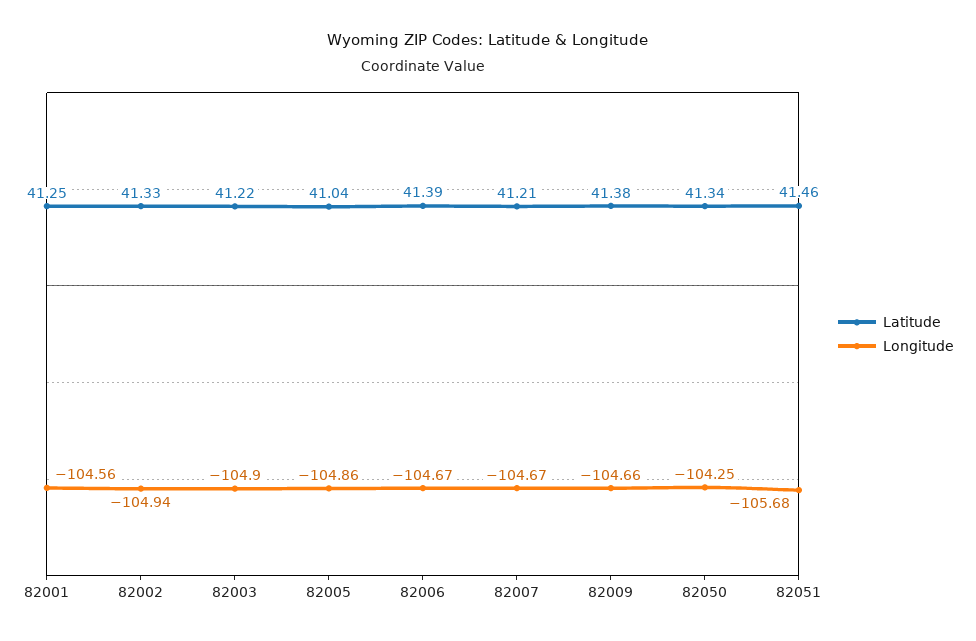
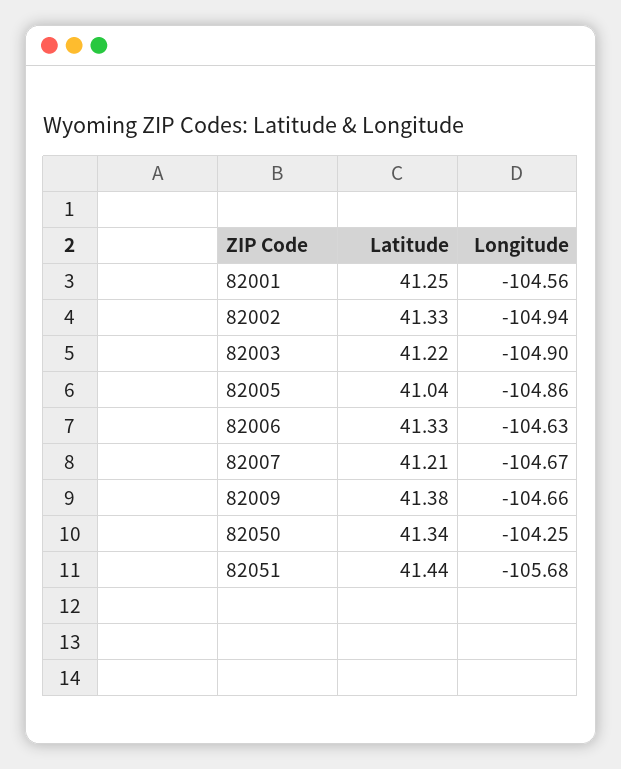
  {
    "Latitude": {
      "82001": 41.25,
      "82002": 41.33,
      "82003": 41.22,
      "82005": 41.04,
-     "82006": 41.39,
+     "82006": 41.33,
      "82007": 41.21,
      "82009": 41.38,
      "82050": 41.34,
-     "82051": 41.46
+     "82051": 41.44
    },
    "Longitude": {
      "82001": -104.56,
      "82002": -104.94,
      "82003": -104.9,
      "82005": -104.86,
-     "82006": -104.67,
+     "82006": -104.63,
      "82007": -104.67,
      "82009": -104.66,
      "82050": -104.25,
      "82051": -105.68
    }
  }

